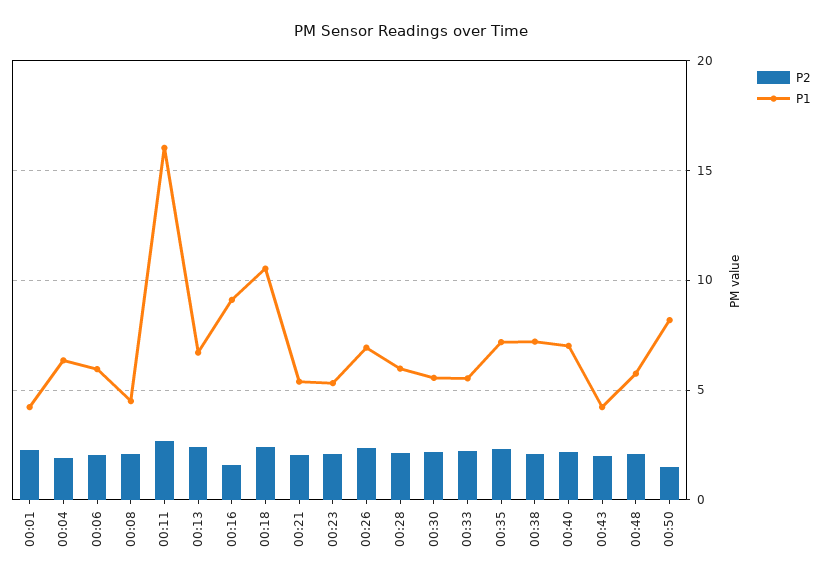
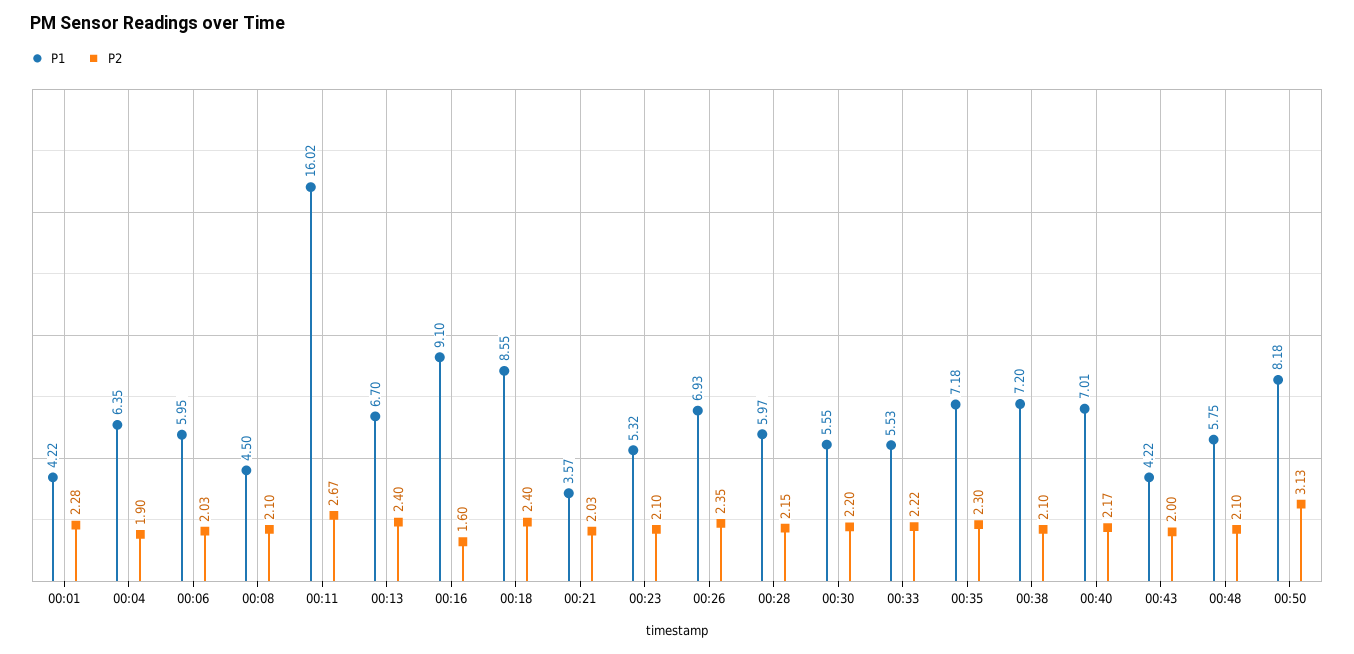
  {
    "P2": {
      "00:01": 2.28,
      "00:04": 1.9,
      "00:06": 2.03,
      "00:08": 2.1,
      "00:11": 2.67,
      "00:13": 2.4,
      "00:16": 1.6,
      "00:18": 2.4,
      "00:21": 2.03,
      "00:23": 2.1,
      "00:26": 2.35,
      "00:28": 2.15,
      "00:30": 2.2,
      "00:33": 2.22,
      "00:35": 2.3,
      "00:38": 2.1,
      "00:40": 2.17,
      "00:43": 2,
      "00:48": 2.1,
-     "00:50": 1.5
+     "00:50": 3.13
    },
    "P1": {
      "00:01": 4.22,
      "00:04": 6.35,
      "00:06": 5.95,
      "00:08": 4.5,
      "00:11": 16.02,
      "00:13": 6.7,
      "00:16": 9.1,
-     "00:18": 10.5,
+     "00:18": 8.55,
-     "00:21": 5.5,
+     "00:21": 3.57,
      "00:23": 5.32,
      "00:26": 6.93,
      "00:28": 5.97,
      "00:30": 5.55,
      "00:33": 5.53,
      "00:35": 7.18,
      "00:38": 7.2,
      "00:40": 7.01,
      "00:43": 4.22,
      "00:48": 5.75,
      "00:50": 8.18
    }
  }

